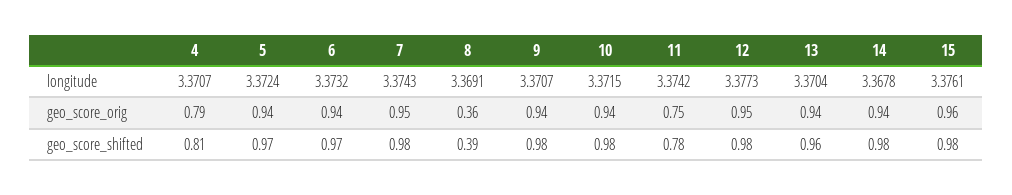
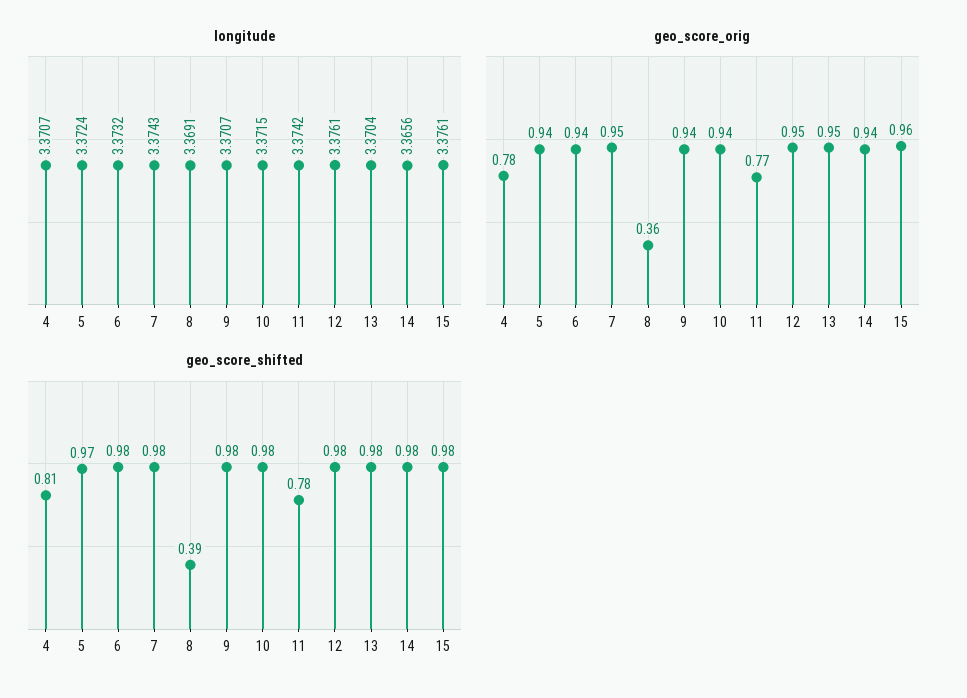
  {
    "longitude": {
      "4": 3.3707,
      "5": 3.3724,
      "6": 3.3732,
      "7": 3.3743,
      "8": 3.3691,
      "9": 3.3707,
      "10": 3.3715,
      "11": 3.3742,
-     "12": 3.3773,
+     "12": 3.3761,
      "13": 3.3704,
-     "14": 3.3678,
+     "14": 3.3656,
      "15": 3.3761
    },
    "geo_score_orig": {
-     "4": 0.79,
+     "4": 0.78,
      "5": 0.94,
      "6": 0.94,
      "7": 0.95,
      "8": 0.36,
      "9": 0.94,
      "10": 0.94,
-     "11": 0.75,
+     "11": 0.77,
      "12": 0.95,
-     "13": 0.94,
+     "13": 0.95,
      "14": 0.94,
      "15": 0.96
    },
    "geo_score_shifted": {
      "4": 0.81,
      "5": 0.97,
-     "6": 0.97,
+     "6": 0.98,
      "7": 0.98,
      "8": 0.39,
      "9": 0.98,
      "10": 0.98,
      "11": 0.78,
      "12": 0.98,
-     "13": 0.96,
+     "13": 0.98,
      "14": 0.98,
      "15": 0.98
    }
  }

